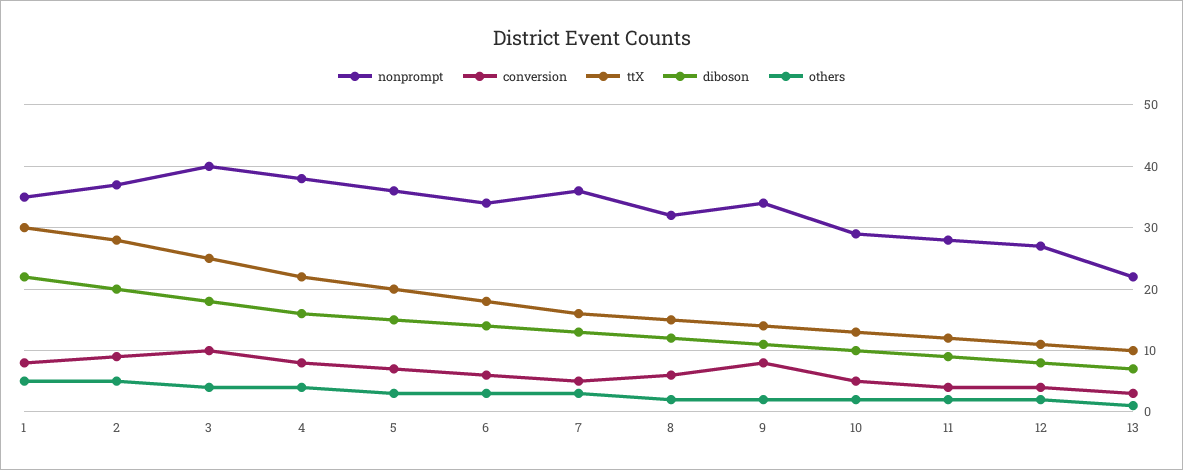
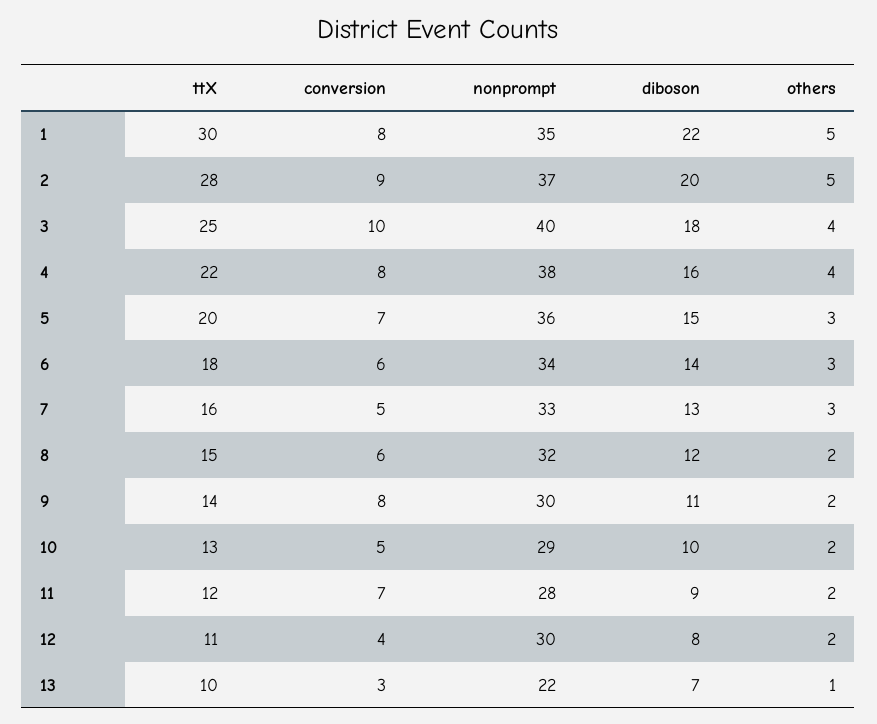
  {
    "nonprompt": {
      "1": 35,
      "2": 37,
      "3": 40,
      "4": 38,
      "5": 36,
      "6": 34,
-     "7": 36,
+     "7": 33,
      "8": 32,
-     "9": 34,
+     "9": 30,
      "10": 29,
      "11": 28,
-     "12": 27,
+     "12": 30,
      "13": 22
    },
    "conversion": {
      "1": 8,
      "2": 9,
      "3": 10,
      "4": 8,
      "5": 7,
      "6": 6,
      "7": 5,
      "8": 6,
      "9": 8,
      "10": 5,
-     "11": 4,
+     "11": 7,
      "12": 4,
      "13": 3
    },
    "ttX": {
      "1": 30,
      "2": 28,
      "3": 25,
      "4": 22,
      "5": 20,
      "6": 18,
      "7": 16,
      "8": 15,
      "9": 14,
      "10": 13,
      "11": 12,
      "12": 11,
      "13": 10
    },
    "diboson": {
      "1": 22,
      "2": 20,
      "3": 18,
      "4": 16,
      "5": 15,
      "6": 14,
      "7": 13,
      "8": 12,
      "9": 11,
      "10": 10,
      "11": 9,
      "12": 8,
      "13": 7
    },
    "others": {
      "1": 5,
      "2": 5,
      "3": 4,
      "4": 4,
      "5": 3,
      "6": 3,
      "7": 3,
      "8": 2,
      "9": 2,
      "10": 2,
      "11": 2,
      "12": 2,
      "13": 1
    }
  }

